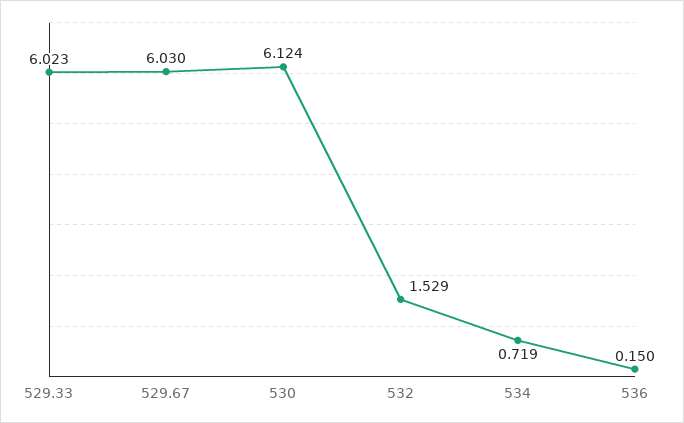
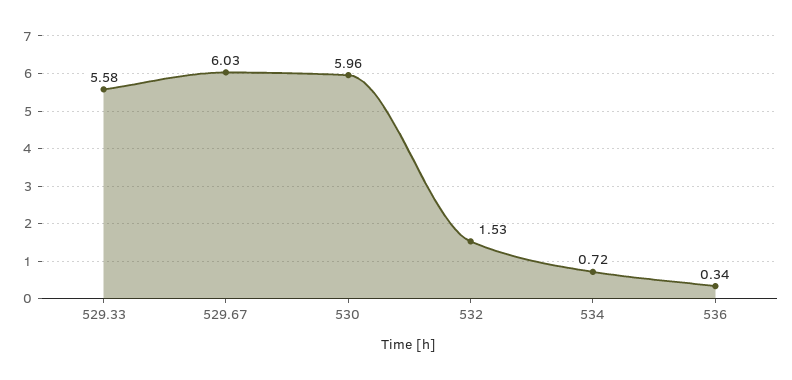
  {
-   "529.33": 6.023,
+   "529.33": 5.58,
    "529.67": 6.03,
-   "530": 6.124,
+   "530": 5.96,
    "532": 1.529,
    "534": 0.719,
-   "536": 0.15
+   "536": 0.34
  }

